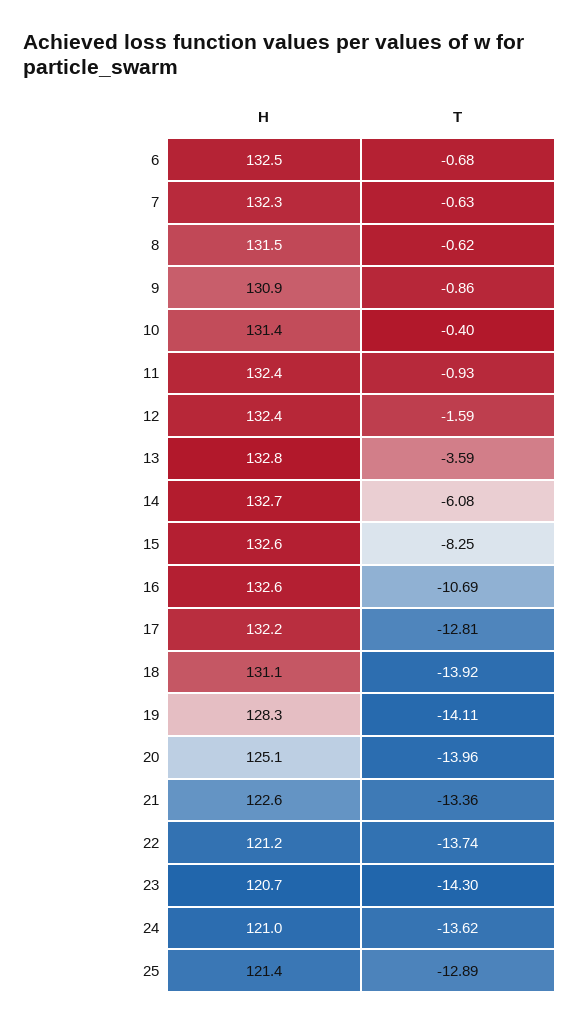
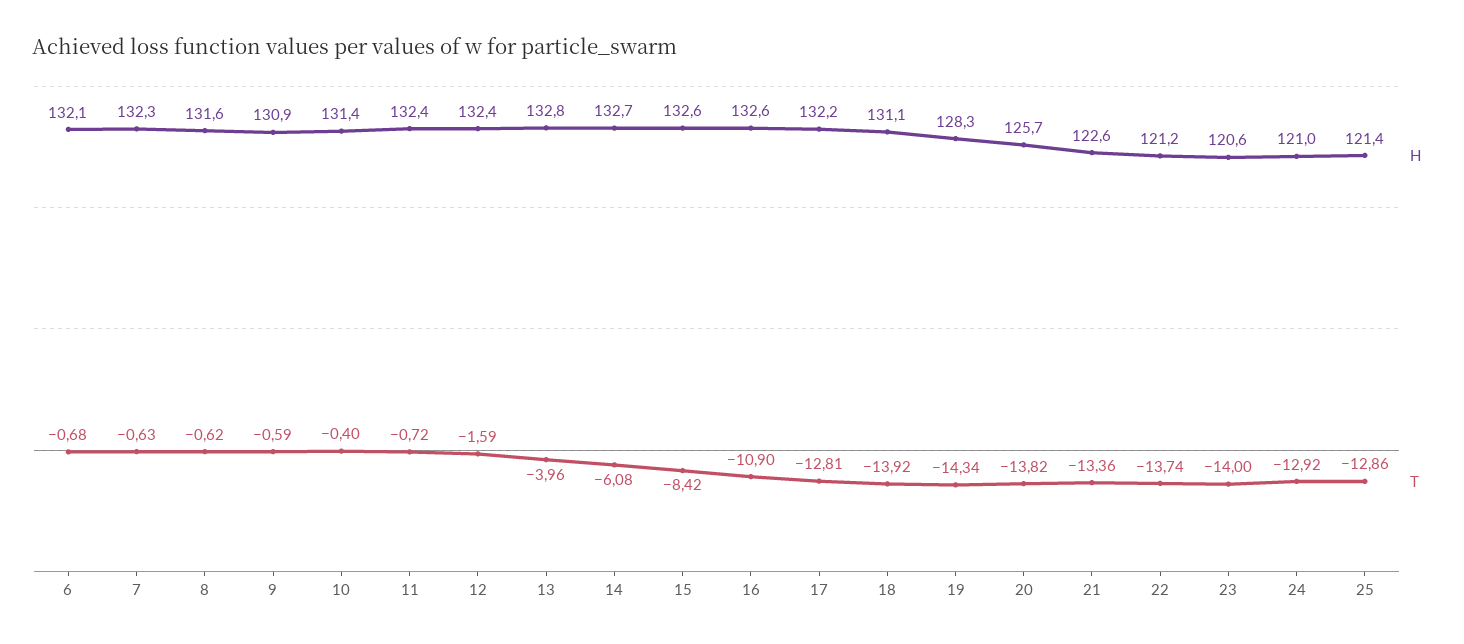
  {
    "H": {
-     "6": 132.5,
+     "6": 132.1,
      "7": 132.3,
-     "8": 131.5,
+     "8": 131.6,
      "9": 130.9,
      "10": 131.4,
      "11": 132.4,
      "12": 132.4,
      "13": 132.8,
      "14": 132.7,
      "15": 132.6,
      "16": 132.6,
      "17": 132.2,
      "18": 131.1,
      "19": 128.3,
-     "20": 125.1,
+     "20": 125.7,
      "21": 122.6,
      "22": 121.2,
-     "23": 120.7,
+     "23": 120.6,
      "24": 121,
      "25": 121.4
    },
    "T": {
      "6": -0.68,
      "7": -0.63,
      "8": -0.62,
-     "9": -0.86,
+     "9": -0.59,
      "10": -0.4,
-     "11": -0.93,
+     "11": -0.72,
      "12": -1.59,
-     "13": -3.59,
+     "13": -3.96,
      "14": -6.08,
-     "15": -8.25,
+     "15": -8.42,
-     "16": -10.69,
+     "16": -10.9,
      "17": -12.81,
      "18": -13.92,
-     "19": -14.11,
+     "19": -14.34,
-     "20": -13.96,
+     "20": -13.82,
      "21": -13.36,
      "22": -13.74,
-     "23": -14.3,
+     "23": -14,
-     "24": -13.62,
+     "24": -12.92,
-     "25": -12.89
+     "25": -12.86
    }
  }

